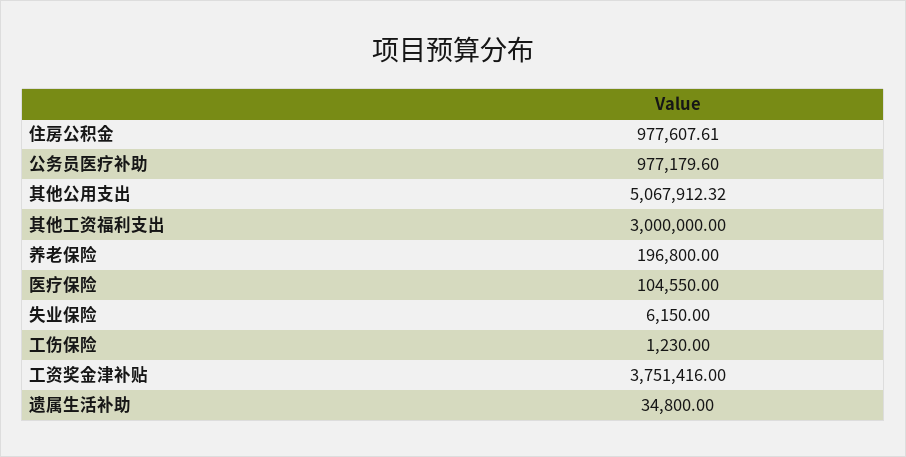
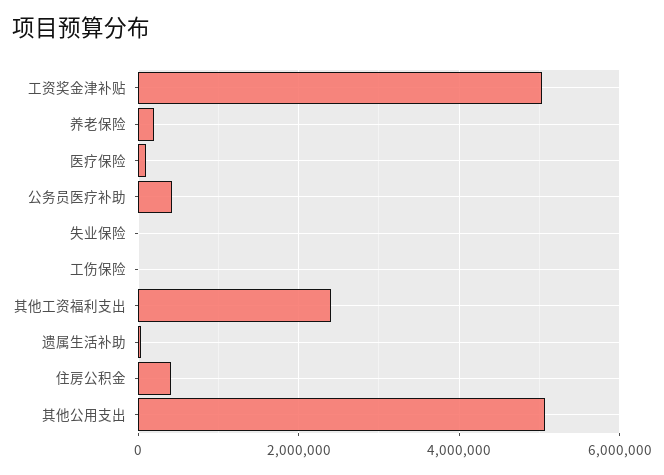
  {
-   "住房公积金": 977607.61,
+   "住房公积金": 400000,
-   "公务员医疗补助": 977179.6,
+   "公务员医疗补助": 400000,
    "其他公用支出": 5067912.32,
-   "其他工资福利支出": 3000000,
+   "其他工资福利支出": 2400000,
    "养老保险": 196800,
    "医疗保险": 104550,
    "失业保险": 6150,
    "工伤保险": 1230,
-   "工资奖金津补贴": 3751416,
+   "工资奖金津补贴": 5000000,
    "遗属生活补助": 34800
  }

